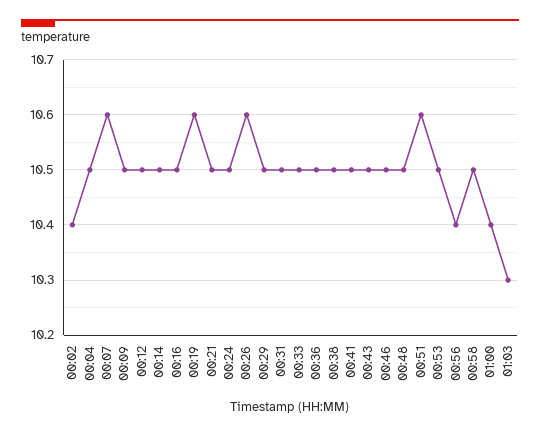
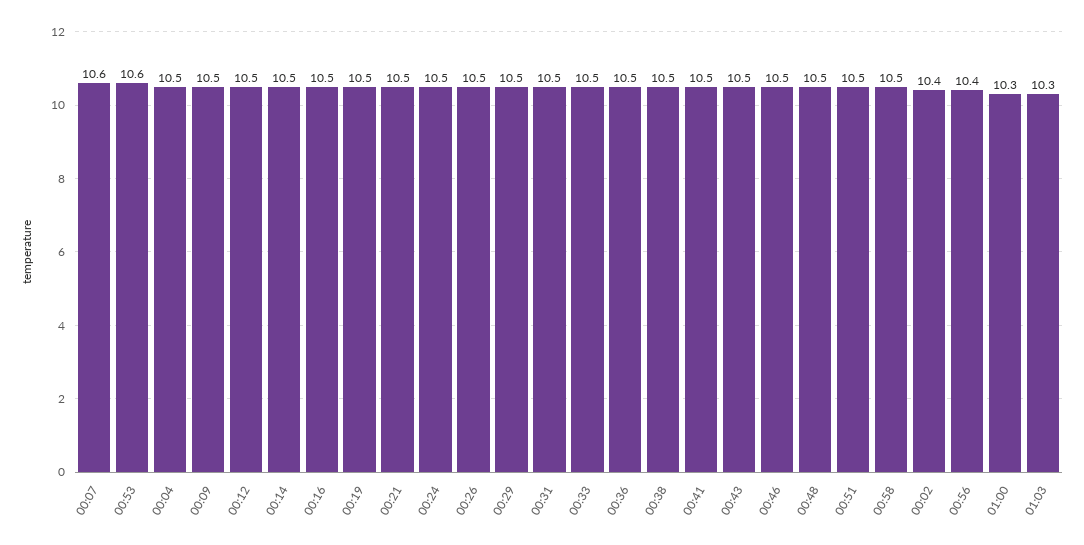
  {
    "00:02": 10.4,
    "00:04": 10.5,
    "00:07": 10.6,
    "00:09": 10.5,
    "00:12": 10.5,
    "00:14": 10.5,
    "00:16": 10.5,
-   "00:19": 10.6,
+   "00:19": 10.5,
    "00:21": 10.5,
    "00:24": 10.5,
-   "00:26": 10.6,
+   "00:26": 10.5,
    "00:29": 10.5,
    "00:31": 10.5,
    "00:33": 10.5,
    "00:36": 10.5,
    "00:38": 10.5,
    "00:41": 10.5,
    "00:43": 10.5,
    "00:46": 10.5,
    "00:48": 10.5,
-   "00:51": 10.6,
+   "00:51": 10.5,
-   "00:53": 10.5,
+   "00:53": 10.6,
    "00:56": 10.4,
    "00:58": 10.5,
-   "01:00": 10.4,
+   "01:00": 10.3,
    "01:03": 10.3
  }

